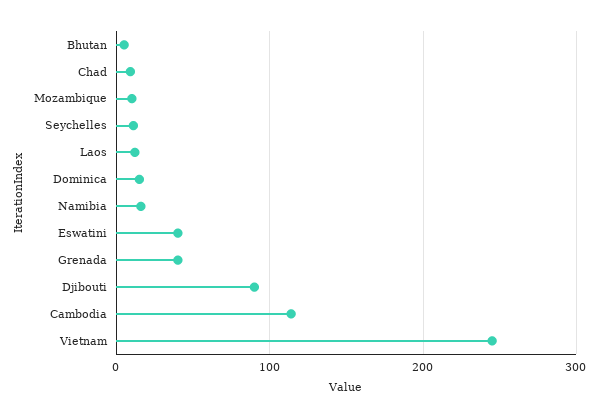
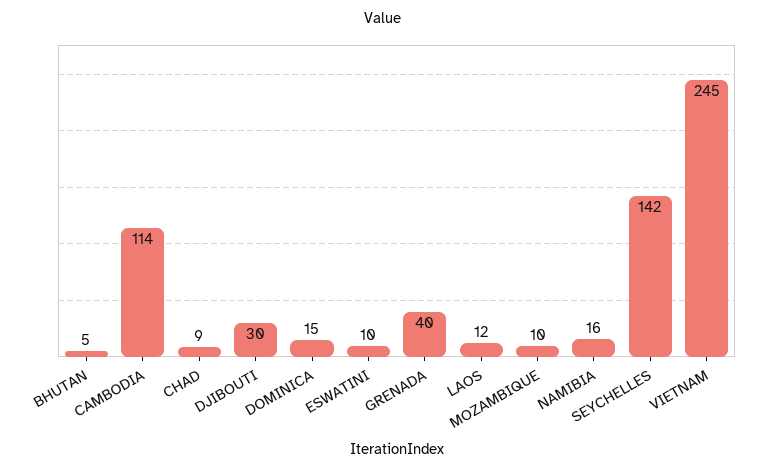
  {
    "Bhutan": 5,
    "Chad": 9,
    "Mozambique": 10,
-   "Seychelles": 10,
+   "Seychelles": 142,
    "Laos": 12,
    "Dominica": 15,
    "Namibia": 16,
-   "Eswatini": 40,
+   "Eswatini": 10,
    "Grenada": 40,
-   "Djibouti": 90,
+   "Djibouti": 30,
    "Cambodia": 114,
    "Vietnam": 245
  }

